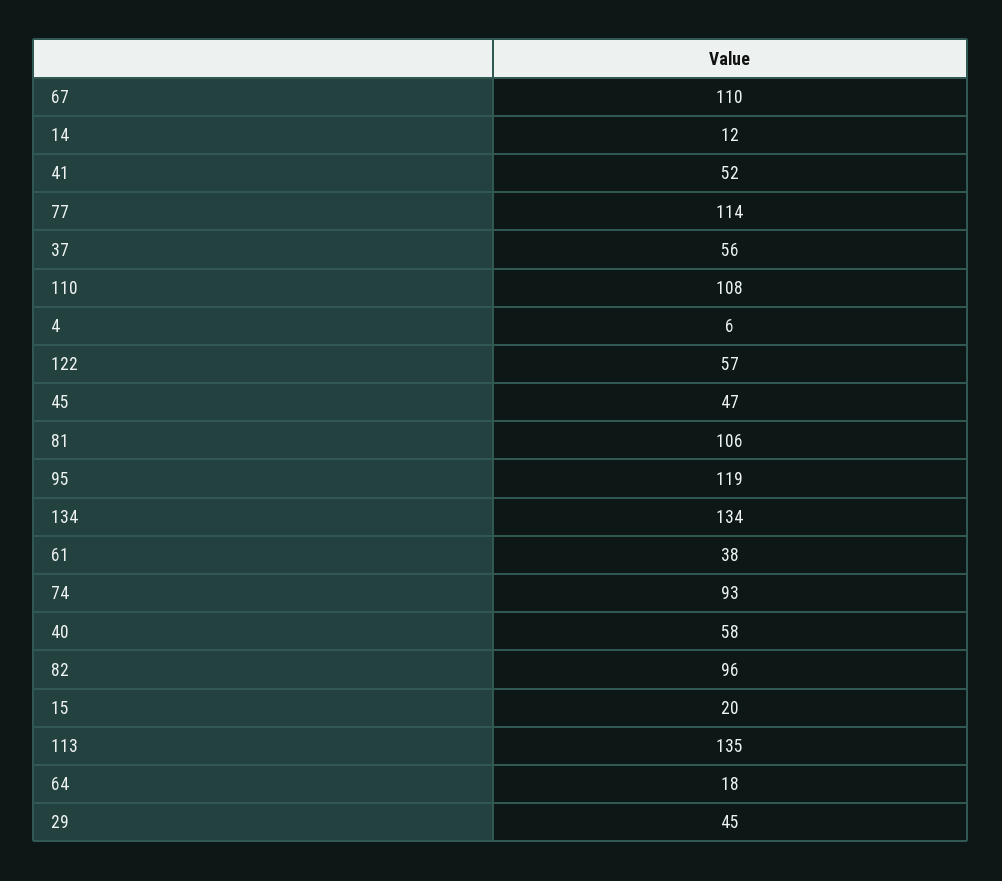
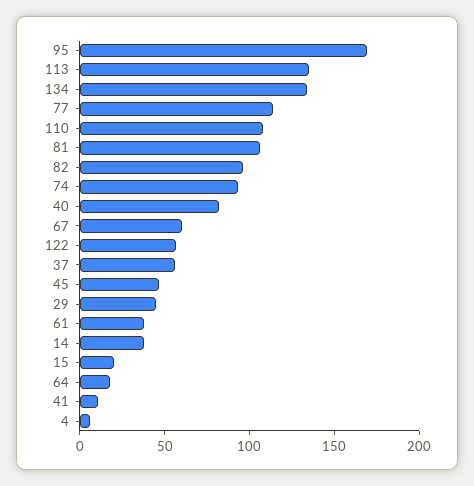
  {
-   "67": 110,
+   "67": 60,
-   "14": 12,
+   "14": 40,
-   "41": 52,
+   "41": 10,
    "77": 114,
    "37": 56,
    "110": 108,
    "4": 6,
    "122": 57,
    "45": 47,
    "81": 106,
-   "95": 119,
+   "95": 170,
    "134": 134,
    "61": 38,
    "74": 93,
-   "40": 58,
+   "40": 80,
    "82": 96,
    "15": 20,
    "113": 135,
    "64": 18,
    "29": 45
  }

